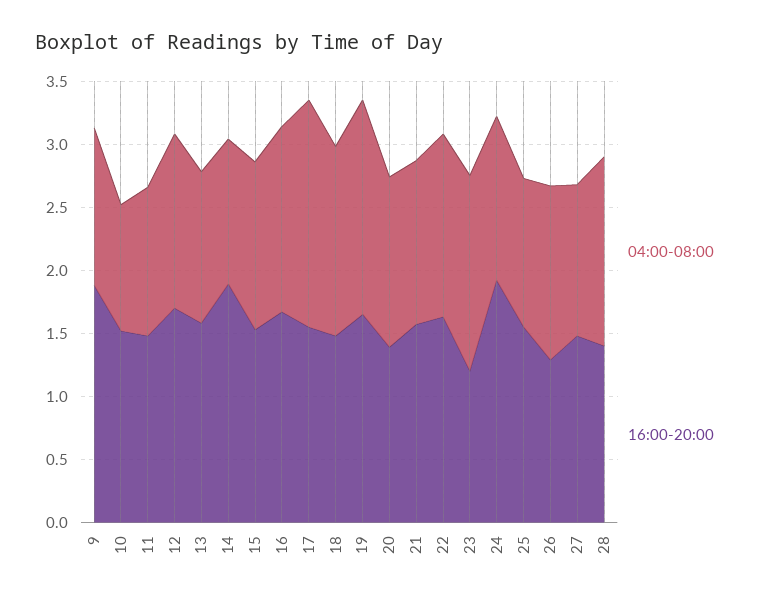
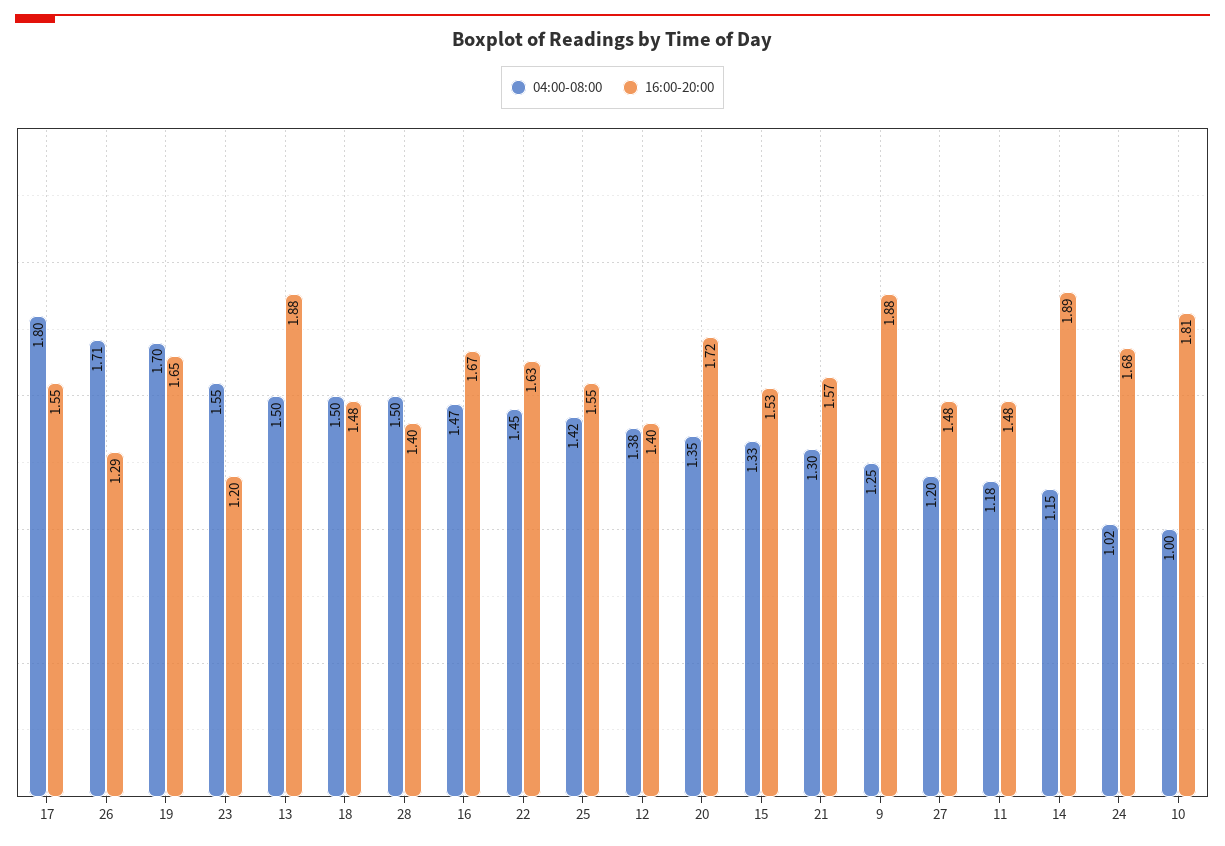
  {
    "04:00-08:00": {
      "9": 1.25,
      "10": 1,
      "11": 1.18,
      "12": 1.38,
-     "13": 1.2,
+     "13": 1.5,
      "14": 1.15,
      "15": 1.33,
      "16": 1.47,
      "17": 1.8,
      "18": 1.5,
      "19": 1.7,
      "20": 1.35,
      "21": 1.3,
      "22": 1.45,
      "23": 1.55,
-     "24": 1.3,
+     "24": 1.02,
-     "25": 1.2,
+     "25": 1.42,
-     "26": 1.4,
+     "26": 1.71,
      "27": 1.2,
      "28": 1.5
    },
    "16:00-20:00": {
      "9": 1.88,
-     "10": 1.5,
+     "10": 1.81,
      "11": 1.48,
-     "12": 1.7,
+     "12": 1.4,
-     "13": 1.6,
+     "13": 1.88,
      "14": 1.89,
      "15": 1.53,
      "16": 1.67,
      "17": 1.55,
      "18": 1.48,
      "19": 1.65,
-     "20": 1.4,
+     "20": 1.72,
      "21": 1.57,
      "22": 1.63,
      "23": 1.2,
-     "24": 1.9,
+     "24": 1.68,
      "25": 1.55,
      "26": 1.29,
      "27": 1.48,
      "28": 1.4
    }
  }

